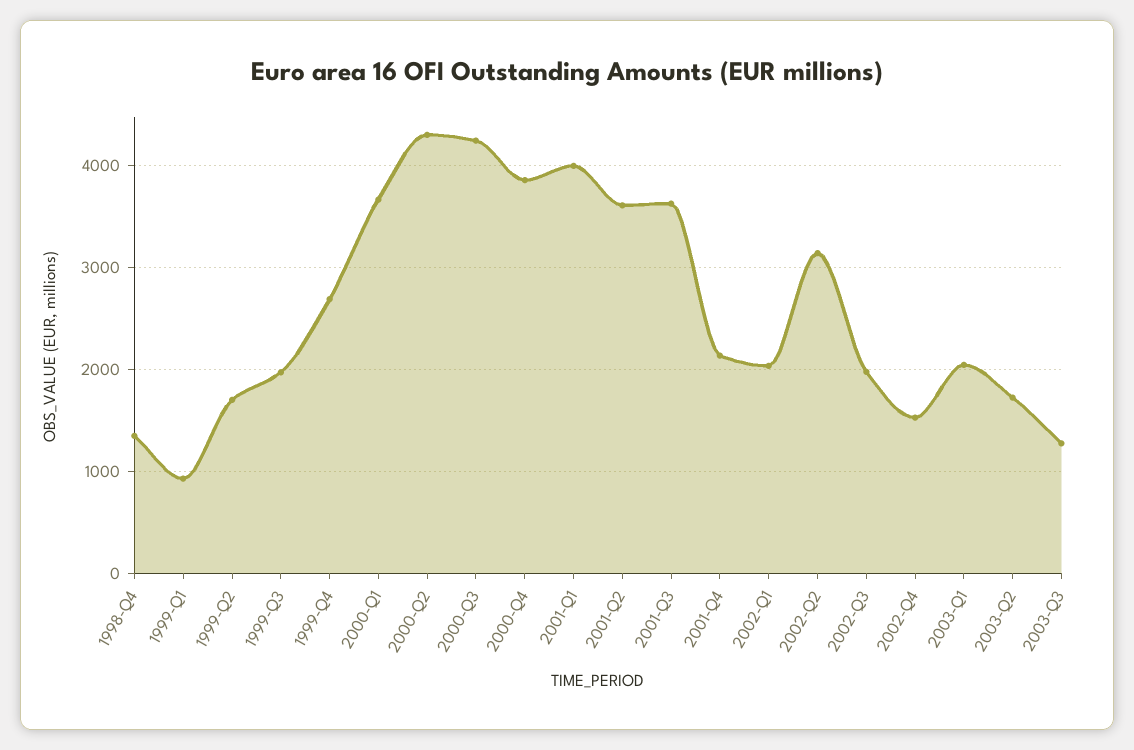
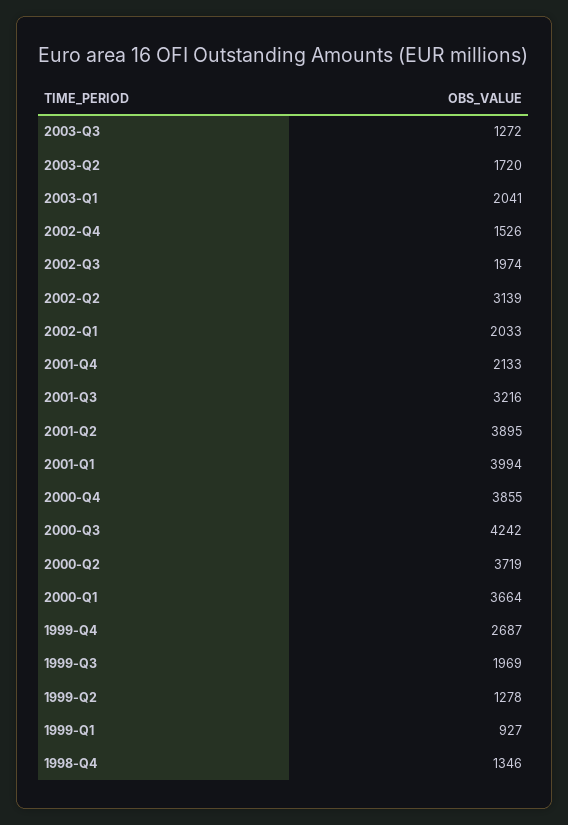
  {
    "1998-Q4": 1346,
    "1999-Q1": 927,
-   "1999-Q2": 1700,
+   "1999-Q2": 1278,
    "1999-Q3": 1969,
    "1999-Q4": 2687,
    "2000-Q1": 3664,
-   "2000-Q2": 4300,
+   "2000-Q2": 3719,
    "2000-Q3": 4242,
    "2000-Q4": 3855,
    "2001-Q1": 3994,
-   "2001-Q2": 3600,
+   "2001-Q2": 3895,
-   "2001-Q3": 3600,
+   "2001-Q3": 3216,
    "2001-Q4": 2133,
    "2002-Q1": 2033,
    "2002-Q2": 3139,
    "2002-Q3": 1974,
    "2002-Q4": 1526,
    "2003-Q1": 2041,
    "2003-Q2": 1720,
    "2003-Q3": 1272
  }

